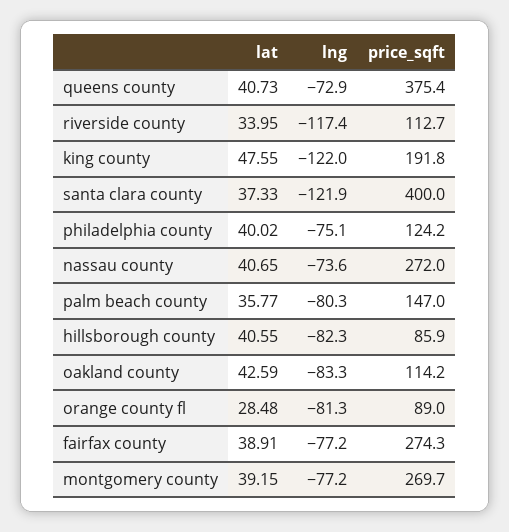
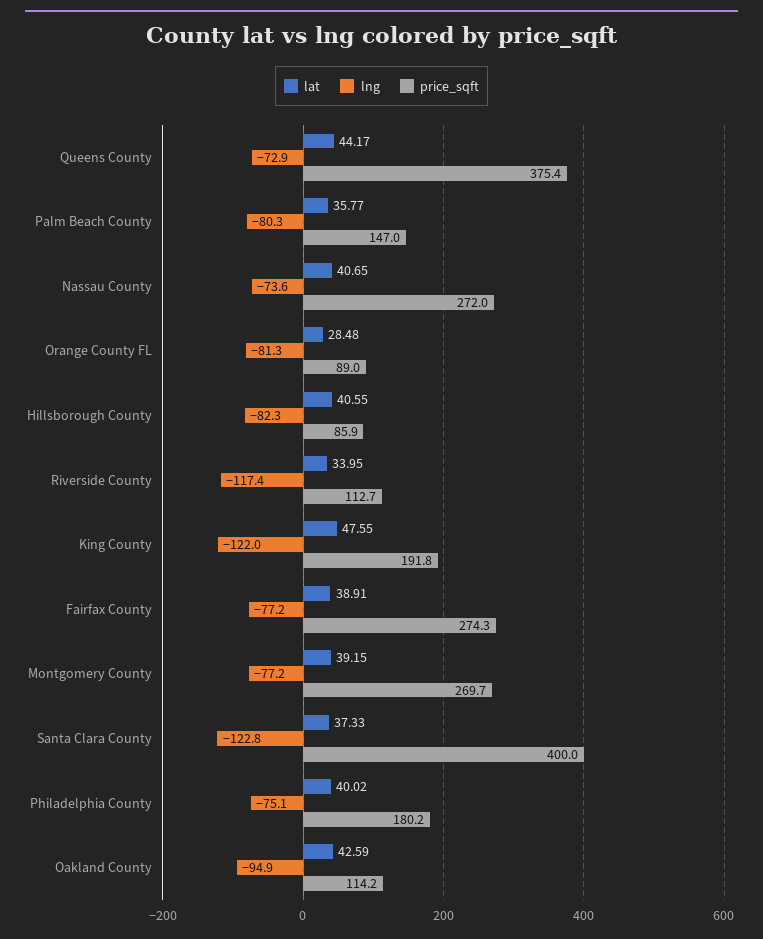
  {
    "lat": {
-     "queens county": 40.73,
+     "queens county": 44.17,
      "riverside county": 33.95,
      "king county": 47.55,
      "santa clara county": 37.33,
      "philadelphia county": 40.02,
      "nassau county": 40.65,
      "palm beach county": 35.77,
      "hillsborough county": 40.55,
      "oakland county": 42.59,
      "orange county fl": 28.48,
      "fairfax county": 38.91,
      "montgomery county": 39.15
    },
    "lng": {
      "queens county": -72.9,
      "riverside county": -117.4,
      "king county": -122,
-     "santa clara county": -121.9,
+     "santa clara county": -122.8,
      "philadelphia county": -75.1,
      "nassau county": -73.6,
      "palm beach county": -80.3,
      "hillsborough county": -82.3,
-     "oakland county": -83.3,
+     "oakland county": -94.9,
      "orange county fl": -81.3,
      "fairfax county": -77.2,
      "montgomery county": -77.2
    },
    "price_sqft": {
      "queens county": 375.4,
      "riverside county": 112.7,
      "king county": 191.8,
      "santa clara county": 400,
-     "philadelphia county": 124.2,
+     "philadelphia county": 180.2,
      "nassau county": 272,
      "palm beach county": 147,
      "hillsborough county": 85.9,
      "oakland county": 114.2,
      "orange county fl": 89,
      "fairfax county": 274.3,
      "montgomery county": 269.7
    }
  }

